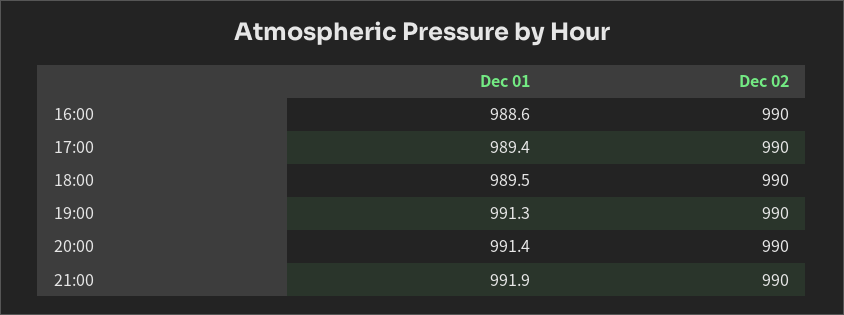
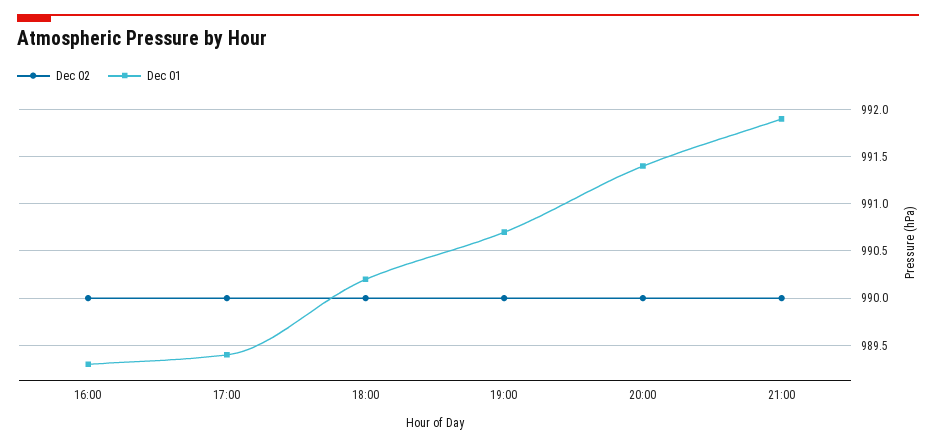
  {
    "Dec 01": {
-     "16:00": 988.6,
+     "16:00": 989.3,
      "17:00": 989.4,
-     "18:00": 989.5,
+     "18:00": 990.2,
-     "19:00": 991.3,
+     "19:00": 990.7,
      "20:00": 991.4,
      "21:00": 991.9
    },
    "Dec 02": {
      "16:00": 990,
      "17:00": 990,
      "18:00": 990,
      "19:00": 990,
      "20:00": 990,
      "21:00": 990
    }
  }

